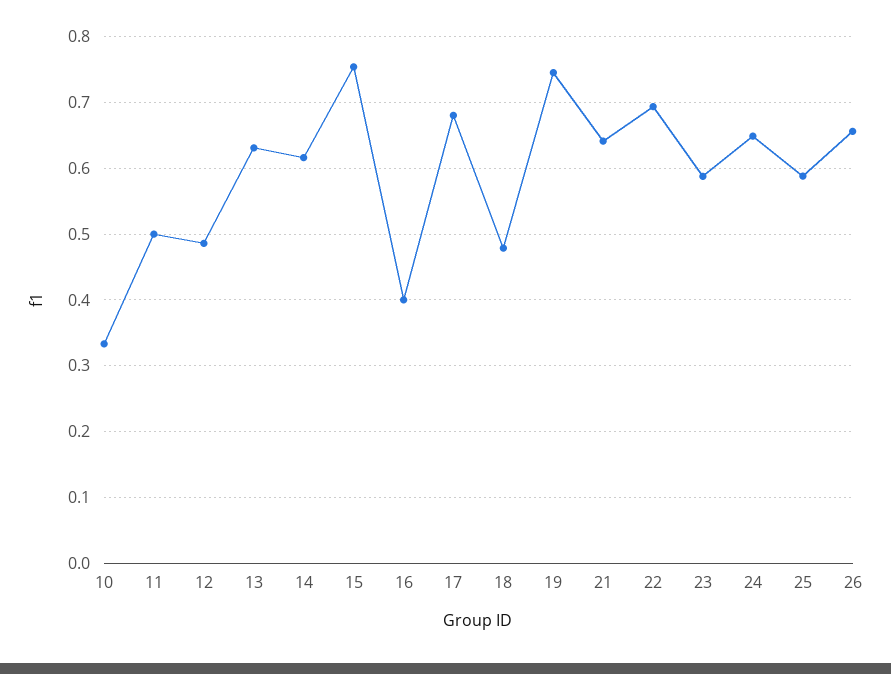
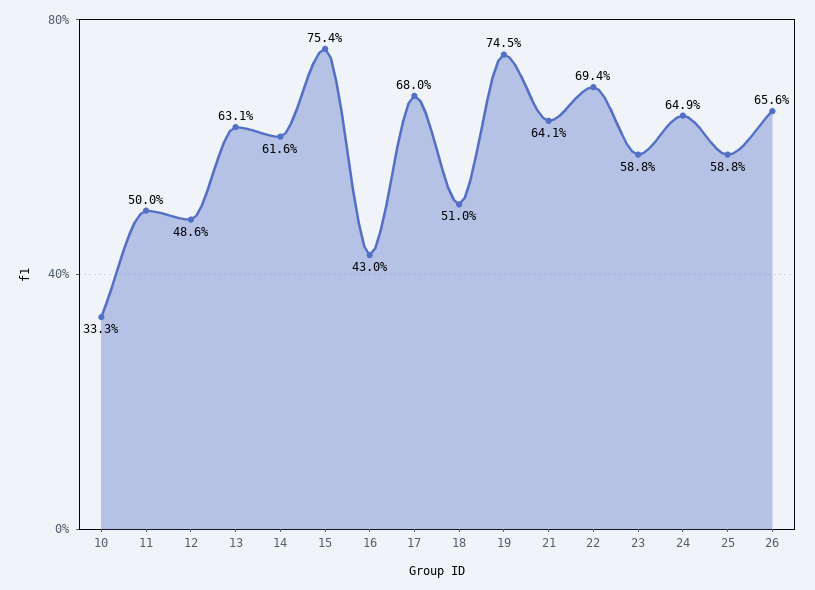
  {
    "10": 0.333,
    "11": 0.5,
    "12": 0.486,
    "13": 0.631,
    "14": 0.616,
    "15": 0.754,
-   "16": 0.4,
+   "16": 0.43,
    "17": 0.68,
-   "18": 0.48,
+   "18": 0.51,
    "19": 0.745,
    "21": 0.641,
    "22": 0.694,
    "23": 0.588,
    "24": 0.649,
    "25": 0.588,
    "26": 0.656
  }

